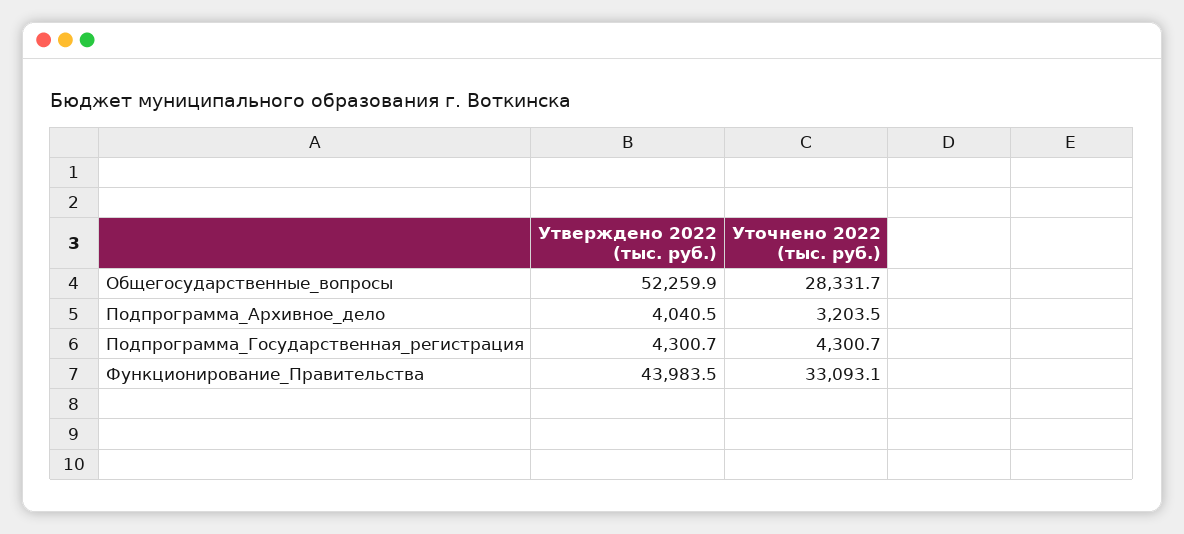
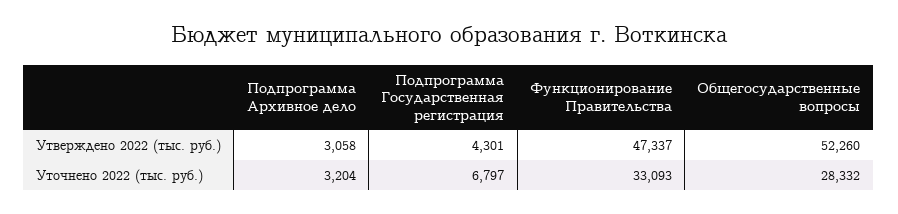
  {
    "Утверждено 2022 (тыс. руб.)": {
      "Общегосударственные_вопросы": 52259.9,
-     "Подпрограмма_Архивное_дело": 4040.5,
+     "Подпрограмма_Архивное_дело": 3058,
      "Подпрограмма_Государственная_регистрация": 4300.7,
-     "Функционирование_Правительства": 43983.5
+     "Функционирование_Правительства": 47337
    },
    "Уточнено 2022 (тыс. руб.)": {
      "Общегосударственные_вопросы": 28331.7,
      "Подпрограмма_Архивное_дело": 3203.5,
-     "Подпрограмма_Государственная_регистрация": 4300.7,
+     "Подпрограмма_Государственная_регистрация": 6797,
      "Функционирование_Правительства": 33093.1
    }
  }

